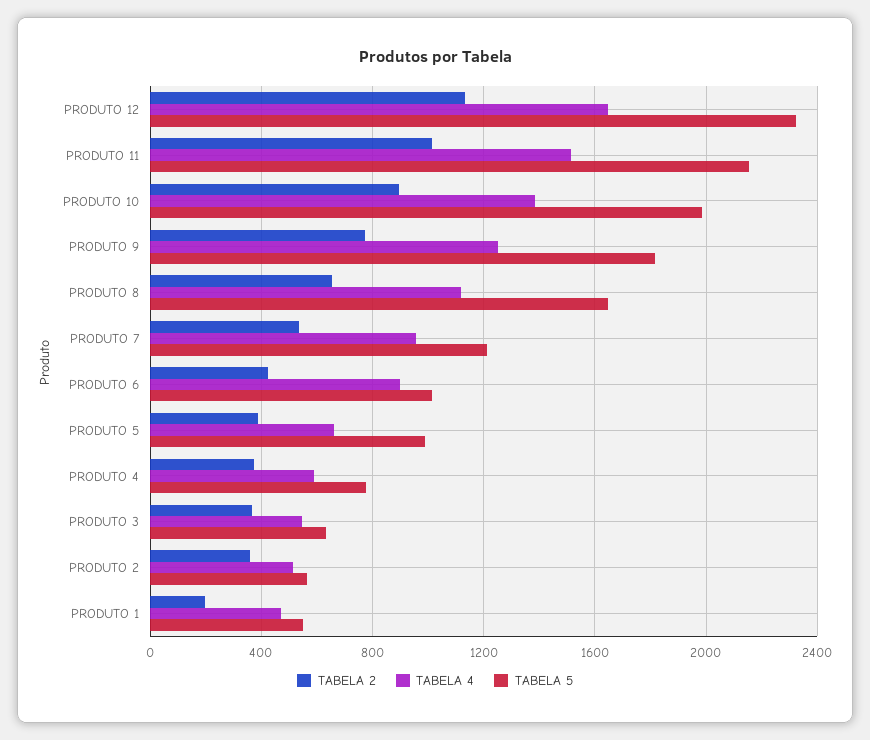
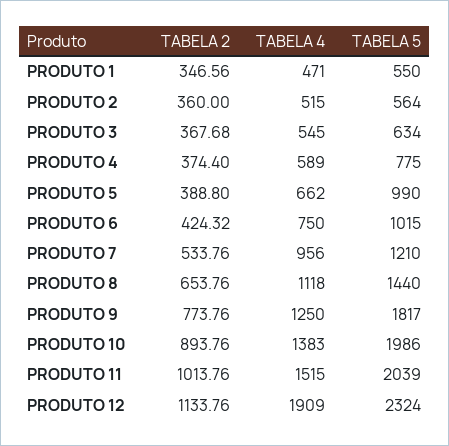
  {
    "TABELA 2": {
      "PRODUTO 12": 1133.76,
      "PRODUTO 11": 1013.76,
      "PRODUTO 10": 893.76,
      "PRODUTO 9": 773.76,
      "PRODUTO 8": 653.76,
      "PRODUTO 7": 533.76,
      "PRODUTO 6": 424.32,
      "PRODUTO 5": 388.8,
      "PRODUTO 4": 374.4,
      "PRODUTO 3": 367.68,
      "PRODUTO 2": 360,
-     "PRODUTO 1": 200
+     "PRODUTO 1": 346.56
    },
    "TABELA 4": {
-     "PRODUTO 12": 1650,
+     "PRODUTO 12": 1909,
      "PRODUTO 11": 1515,
      "PRODUTO 10": 1383,
      "PRODUTO 9": 1250,
      "PRODUTO 8": 1118,
      "PRODUTO 7": 956,
-     "PRODUTO 6": 900,
+     "PRODUTO 6": 750,
      "PRODUTO 5": 662,
      "PRODUTO 4": 589,
      "PRODUTO 3": 545,
      "PRODUTO 2": 515,
      "PRODUTO 1": 471
    },
    "TABELA 5": {
      "PRODUTO 12": 2324,
-     "PRODUTO 11": 2150,
+     "PRODUTO 11": 2039,
      "PRODUTO 10": 1986,
      "PRODUTO 9": 1817,
-     "PRODUTO 8": 1650,
+     "PRODUTO 8": 1440,
      "PRODUTO 7": 1210,
      "PRODUTO 6": 1015,
      "PRODUTO 5": 990,
      "PRODUTO 4": 775,
      "PRODUTO 3": 634,
      "PRODUTO 2": 564,
      "PRODUTO 1": 550
    }
  }

